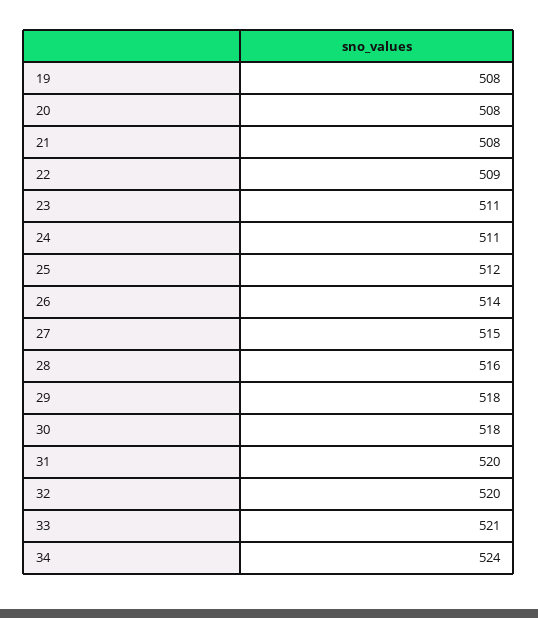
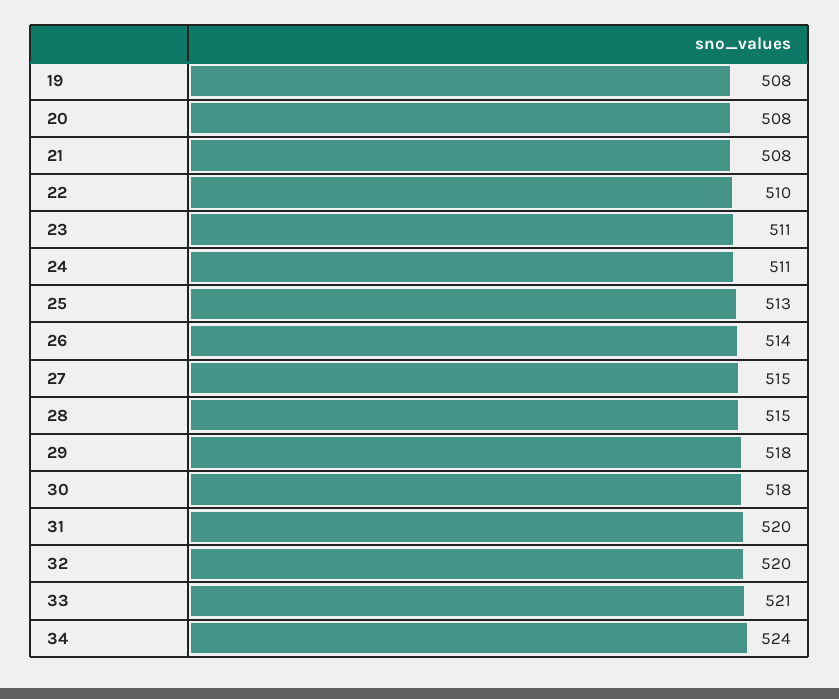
  {
    "19": 508,
    "20": 508,
    "21": 508,
-   "22": 509,
+   "22": 510,
    "23": 511,
    "24": 511,
-   "25": 512,
+   "25": 513,
    "26": 514,
    "27": 515,
-   "28": 516,
+   "28": 515,
    "29": 518,
    "30": 518,
    "31": 520,
    "32": 520,
    "33": 521,
    "34": 524
  }

